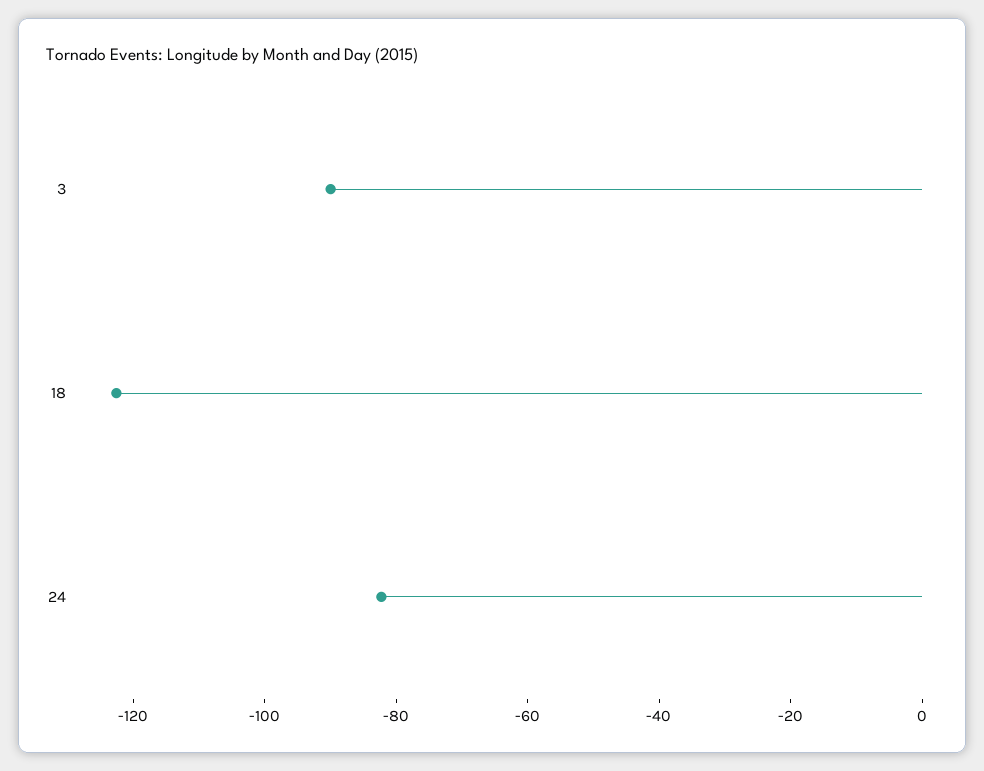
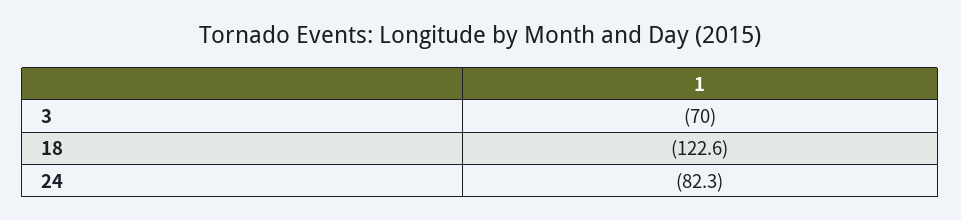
  {
-   "3": -90,
+   "3": -70,
    "18": -122.6,
    "24": -82.3
  }

